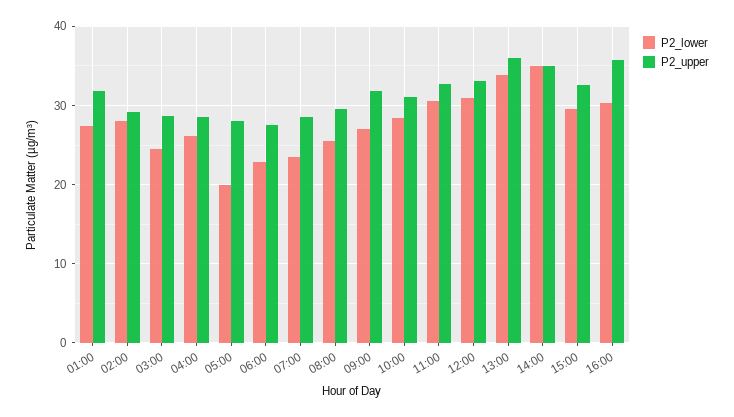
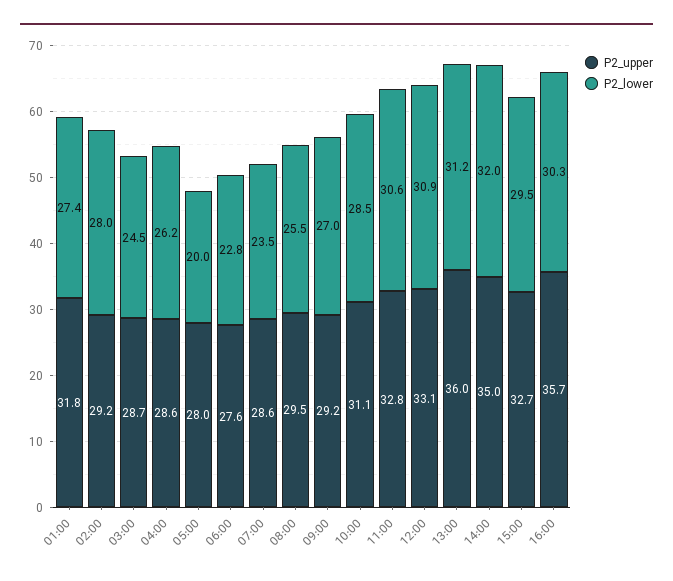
  {
    "P2_lower": {
      "01:00": 27.4,
      "02:00": 28,
      "03:00": 24.5,
      "04:00": 26.2,
      "05:00": 20,
      "06:00": 22.8,
      "07:00": 23.5,
      "08:00": 25.5,
      "09:00": 27,
      "10:00": 28.5,
      "11:00": 30.6,
      "12:00": 30.9,
-     "13:00": 34,
+     "13:00": 31.2,
-     "14:00": 35,
+     "14:00": 32,
      "15:00": 29.5,
      "16:00": 30.3
    },
    "P2_upper": {
      "01:00": 31.8,
      "02:00": 29.2,
      "03:00": 28.7,
      "04:00": 28.6,
      "05:00": 28,
      "06:00": 27.6,
      "07:00": 28.6,
      "08:00": 29.5,
-     "09:00": 32,
+     "09:00": 29.2,
      "10:00": 31.1,
      "11:00": 32.8,
      "12:00": 33.1,
      "13:00": 36,
      "14:00": 35,
      "15:00": 32.7,
      "16:00": 35.7
    }
  }

